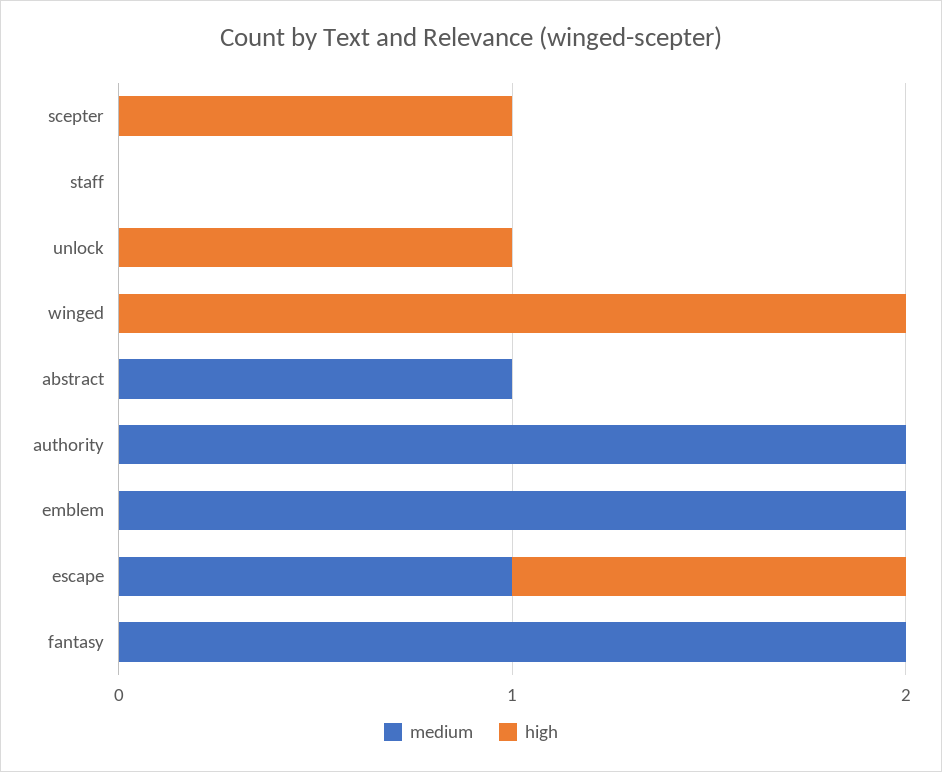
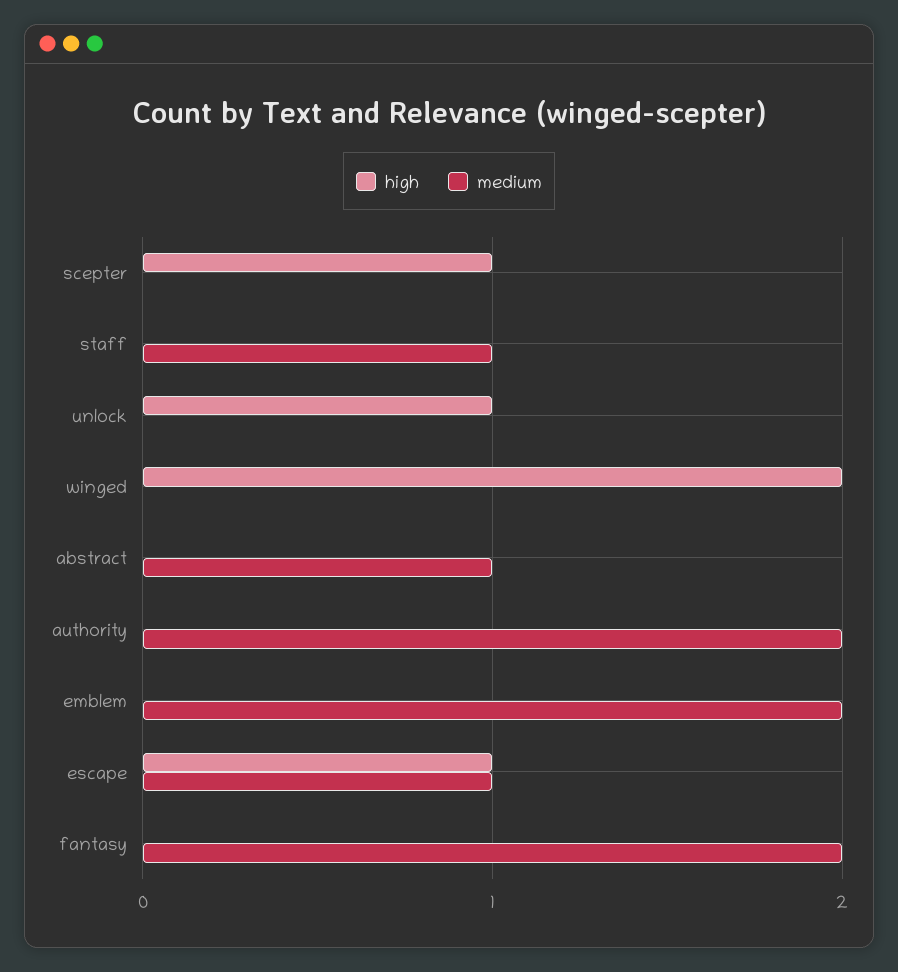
  {
    "medium": {
      "scepter": 0,
-     "staff": 0,
+     "staff": 1,
      "unlock": 0,
      "winged": 0,
      "abstract": 1,
      "authority": 2,
      "emblem": 2,
      "escape": 1,
      "fantasy": 2
    },
    "high": {
      "scepter": 1,
      "staff": 0,
      "unlock": 1,
      "winged": 2,
      "abstract": 0,
      "authority": 0,
      "emblem": 0,
      "escape": 1,
      "fantasy": 0
    }
  }

